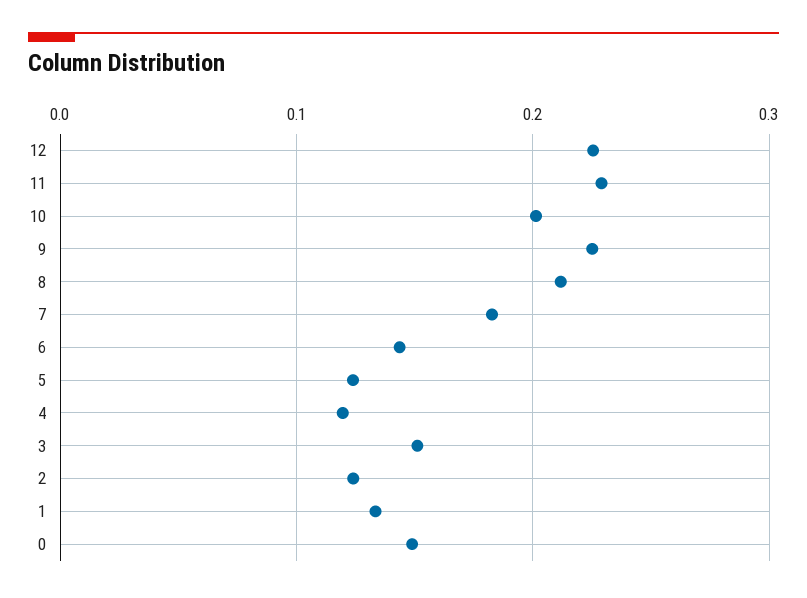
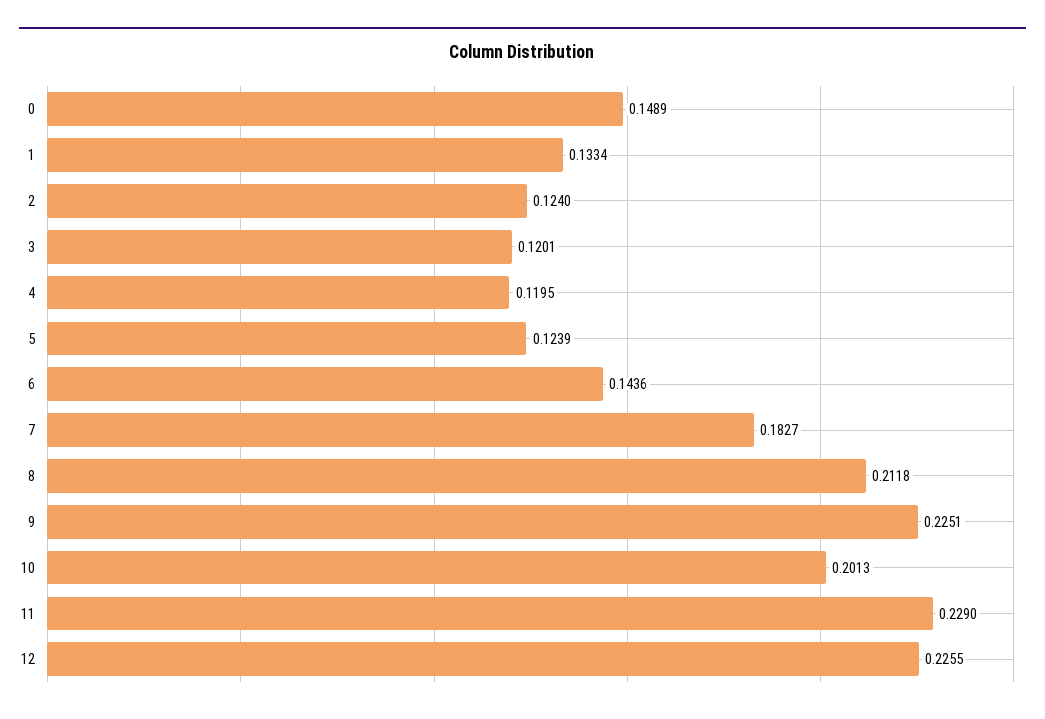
  {
    "12": 0.2255,
    "11": 0.229,
    "10": 0.2013,
    "9": 0.2251,
    "8": 0.2118,
    "7": 0.1827,
    "6": 0.1436,
    "5": 0.1239,
    "4": 0.1195,
-   "3": 0.15,
+   "3": 0.1201,
    "2": 0.124,
    "1": 0.1334,
    "0": 0.1489
  }

